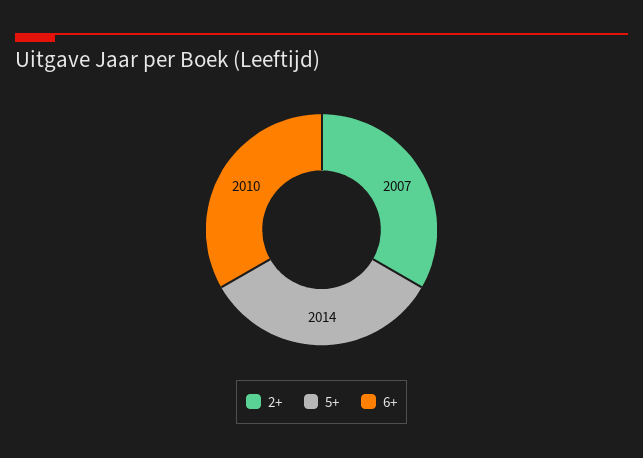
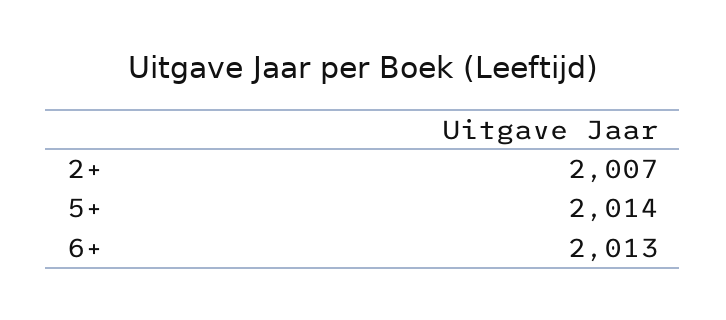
  {
    "2+": 2007,
    "5+": 2014,
-   "6+": 2010
+   "6+": 2013
  }

